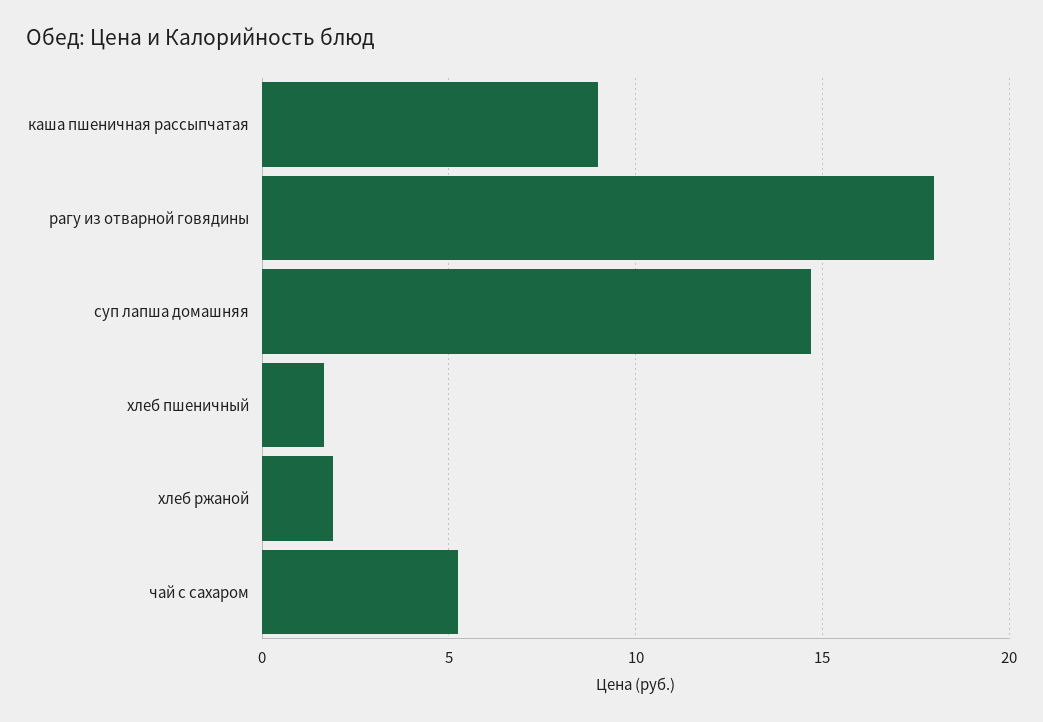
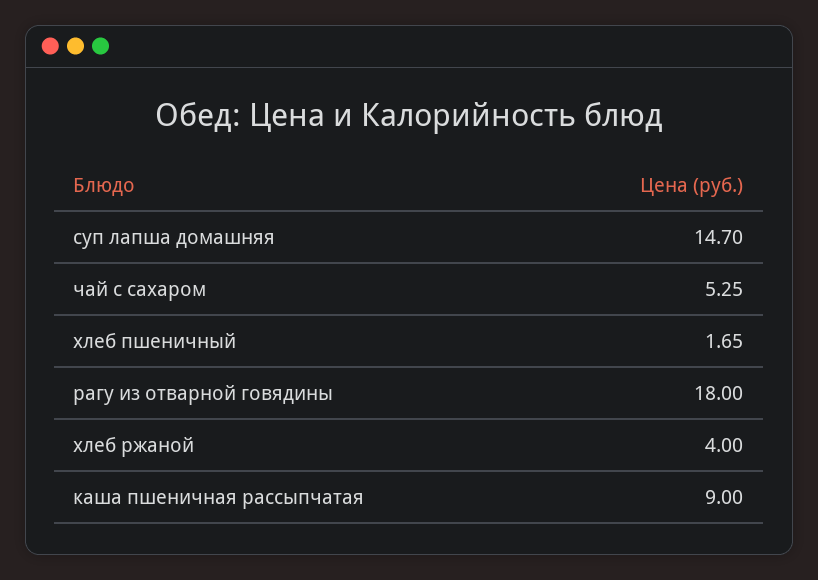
  {
    "каша пшеничная рассыпчатая": 9,
    "рагу из отварной говядины": 18,
    "суп лапша домашняя": 14.7,
    "хлеб пшеничный": 1.65,
-   "хлеб ржаной": 2,
+   "хлеб ржаной": 4,
    "чай с сахаром": 5.25
  }

